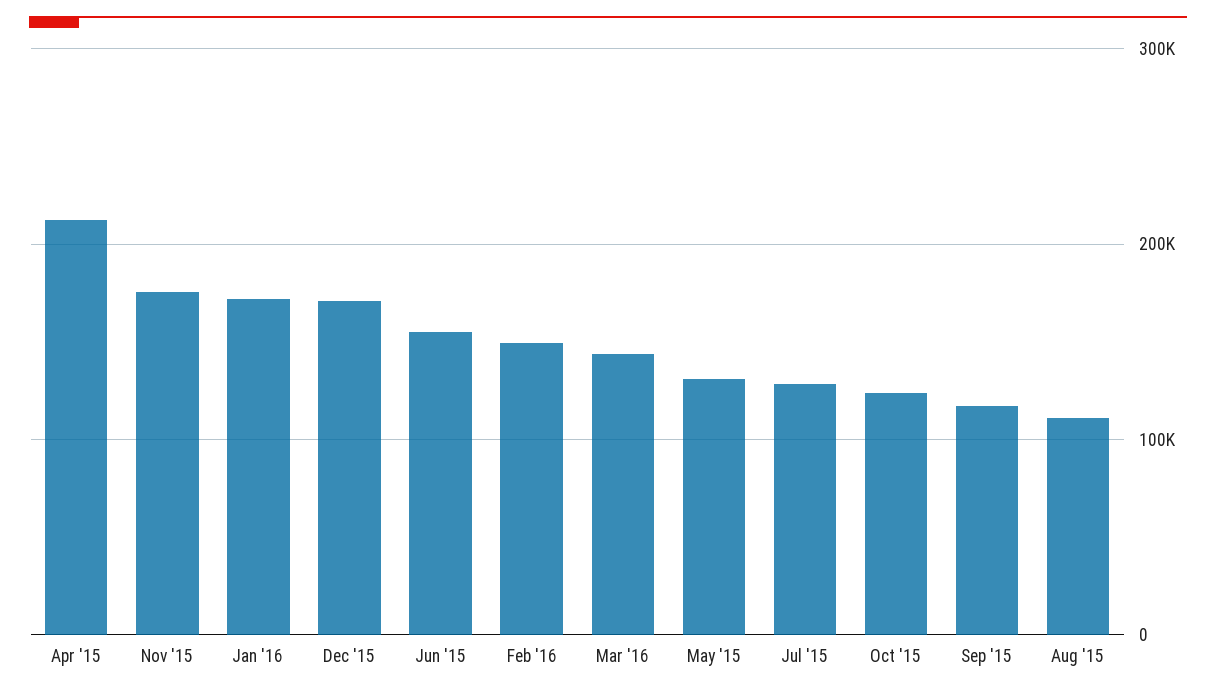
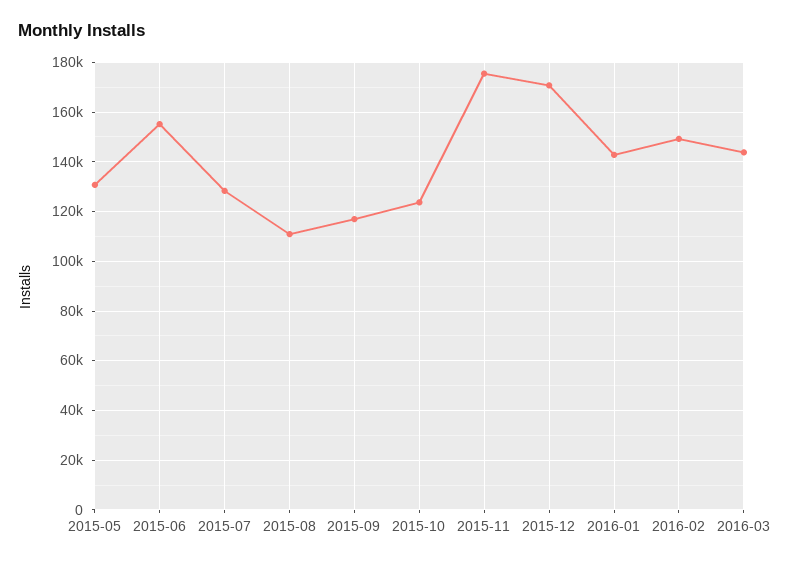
  {
-   "Apr '15": 210000,
    "Nov '15": 175000,
-   "Jan '16": 170000,
+   "Jan '16": 142500,
    "Dec '15": 170000,
    "Jun '15": 155000,
    "Feb '16": 150000,
    "Mar '16": 145000,
    "May '15": 130000,
    "Jul '15": 127500,
    "Oct '15": 122500,
    "Sep '15": 117500,
    "Aug '15": 110000
  }

